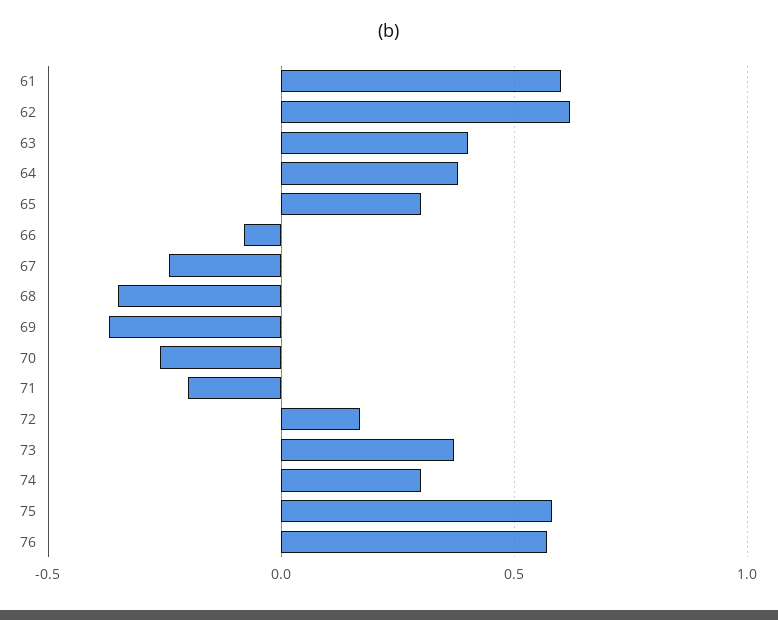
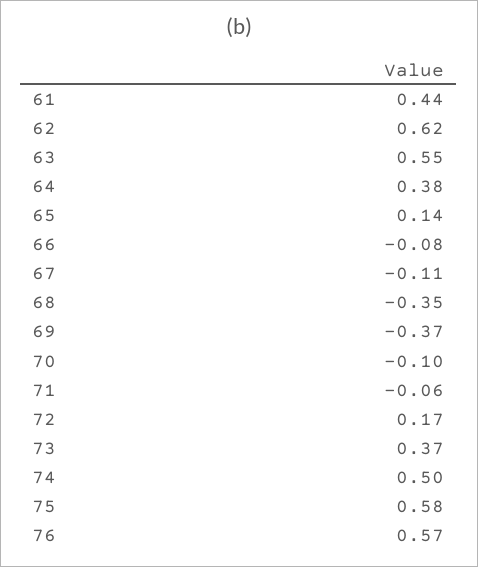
  {
-   "61": 0.6,
+   "61": 0.44,
    "62": 0.62,
-   "63": 0.4,
+   "63": 0.55,
    "64": 0.38,
-   "65": 0.3,
+   "65": 0.14,
    "66": -0.08,
-   "67": -0.25,
+   "67": -0.11,
    "68": -0.35,
    "69": -0.37,
-   "70": -0.25,
+   "70": -0.1,
-   "71": -0.2,
+   "71": -0.06,
    "72": 0.17,
    "73": 0.37,
-   "74": 0.3,
+   "74": 0.5,
    "75": 0.58,
    "76": 0.57
  }

